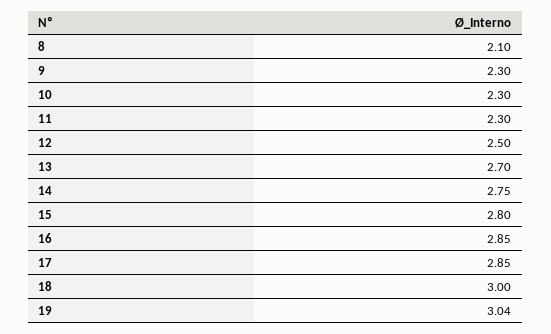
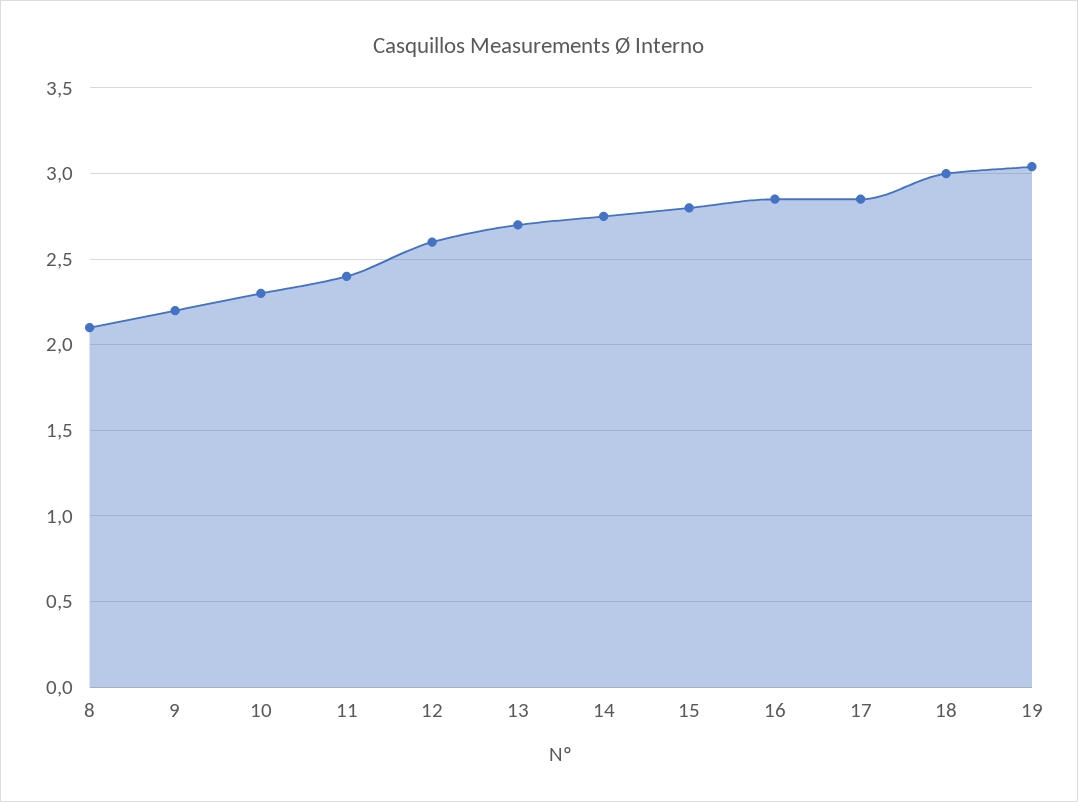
  {
    "8": 2.1,
-   "9": 2.3,
+   "9": 2.2,
    "10": 2.3,
-   "11": 2.3,
+   "11": 2.4,
-   "12": 2.5,
+   "12": 2.6,
    "13": 2.7,
    "14": 2.75,
    "15": 2.8,
    "16": 2.85,
    "17": 2.85,
    "18": 3,
    "19": 3.04
  }

